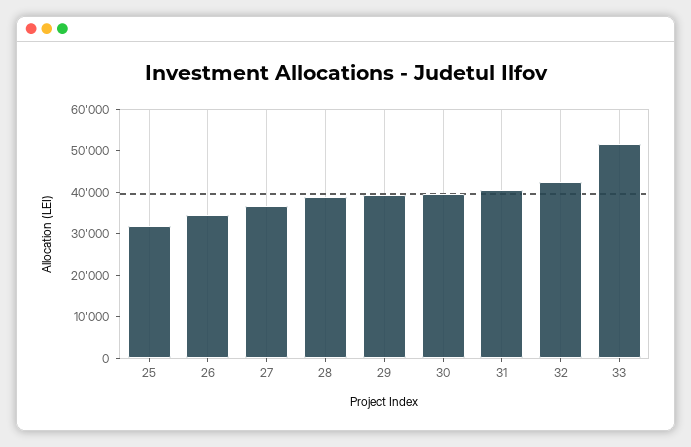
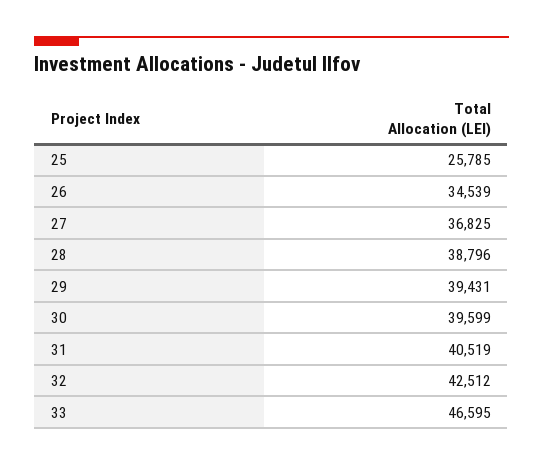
  {
-   "25": 32000,
+   "25": 25785,
    "26": 34539,
    "27": 36825,
    "28": 38796,
    "29": 39431,
    "30": 39599,
    "31": 40519,
    "32": 42512,
-   "33": 52000
+   "33": 46595
  }

